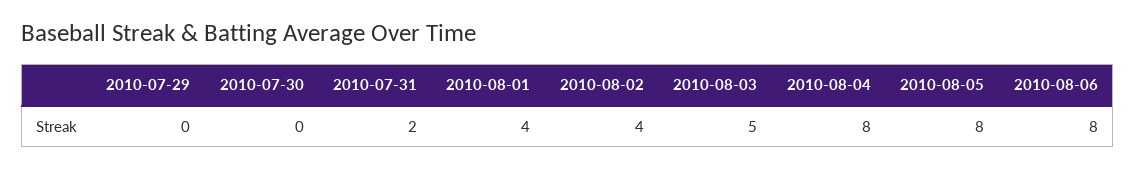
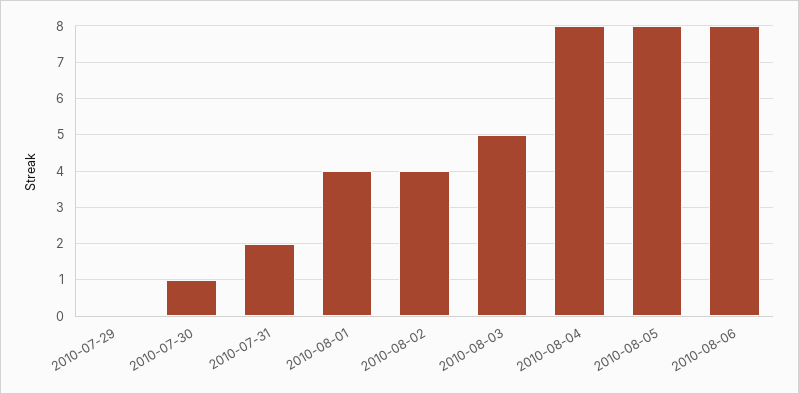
  {
    "2010-07-29": 0,
-   "2010-07-30": 0,
+   "2010-07-30": 1,
    "2010-07-31": 2,
    "2010-08-01": 4,
    "2010-08-02": 4,
    "2010-08-03": 5,
    "2010-08-04": 8,
    "2010-08-05": 8,
    "2010-08-06": 8
  }

